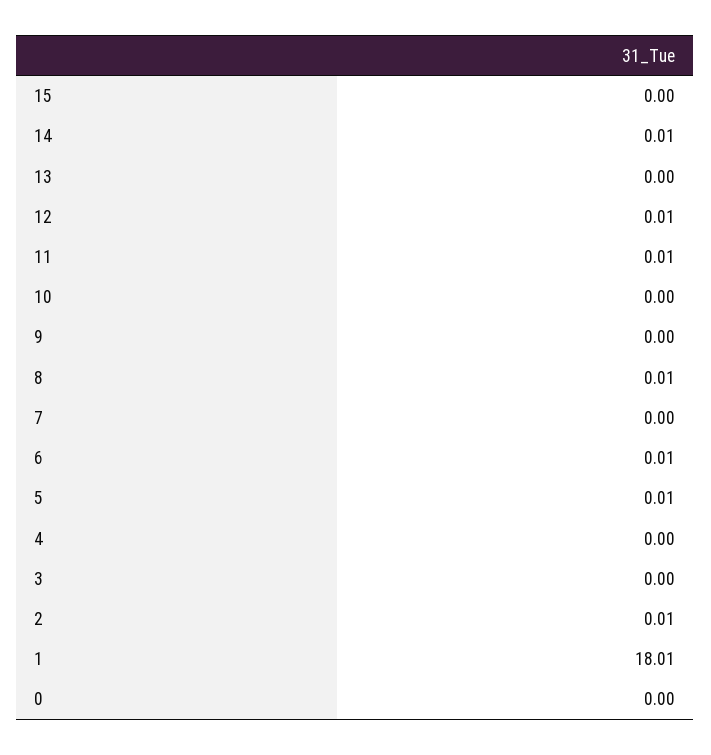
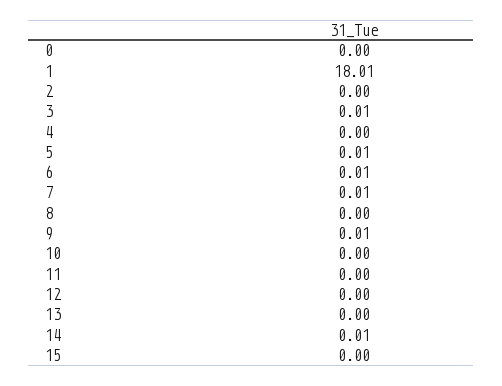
  {
    "15": 0,
    "14": 0.01,
    "13": 0,
-   "12": 0.01,
+   "12": 0,
-   "11": 0.01,
+   "11": 0,
    "10": 0,
-   "9": 0,
+   "9": 0.01,
-   "8": 0.01,
+   "8": 0,
-   "7": 0,
+   "7": 0.01,
    "6": 0.01,
    "5": 0.01,
    "4": 0,
-   "3": 0,
+   "3": 0.01,
-   "2": 0.01,
+   "2": 0,
    "1": 18.01,
    "0": 0
  }

